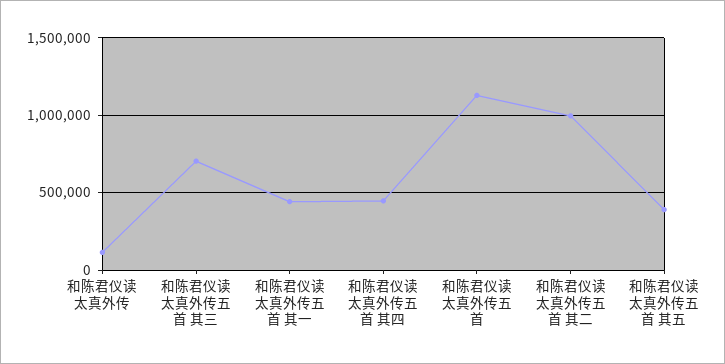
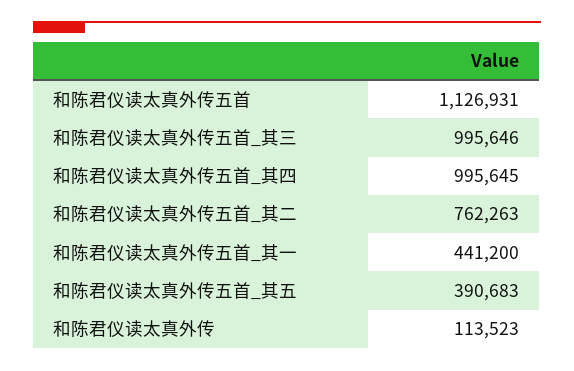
  {
    "和陈君仪读太真外传": 113523,
-   "和陈君仪读太真外传五首 其三": 700000,
+   "和陈君仪读太真外传五首 其三": 995646,
    "和陈君仪读太真外传五首 其一": 441200,
-   "和陈君仪读太真外传五首 其四": 450000,
+   "和陈君仪读太真外传五首 其四": 995645,
    "和陈君仪读太真外传五首": 1126931,
-   "和陈君仪读太真外传五首 其二": 1000000,
+   "和陈君仪读太真外传五首 其二": 762263,
    "和陈君仪读太真外传五首 其五": 390683
  }

